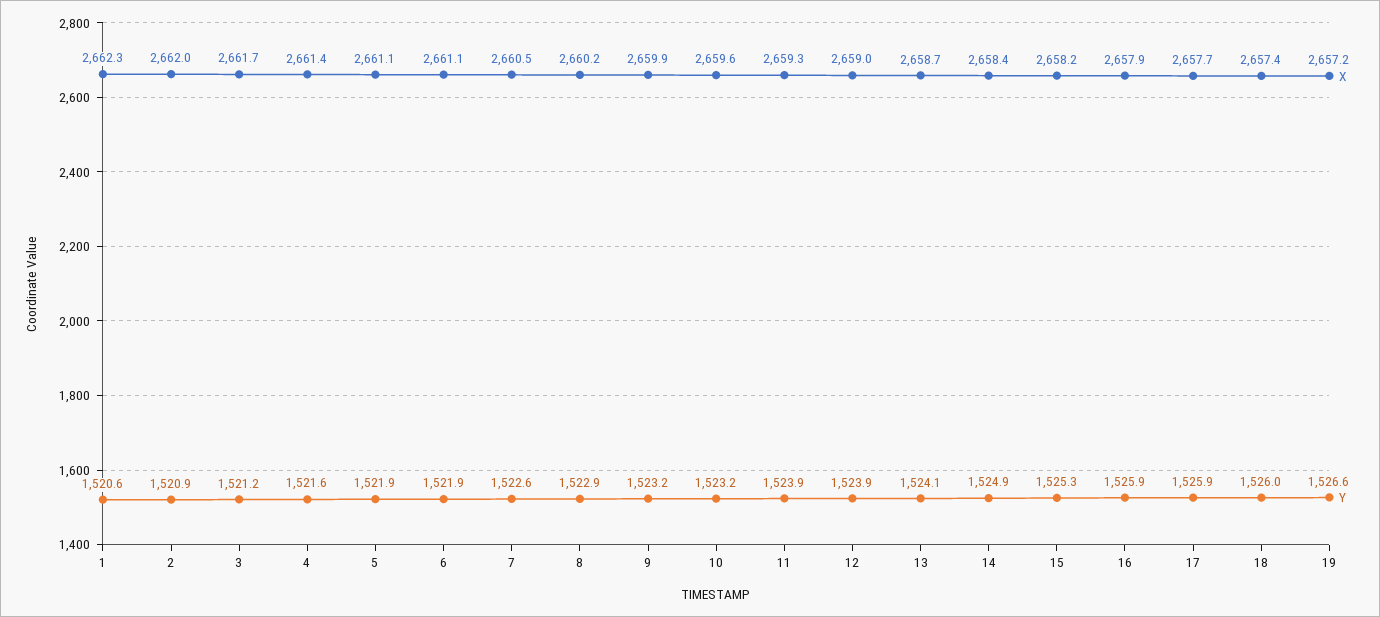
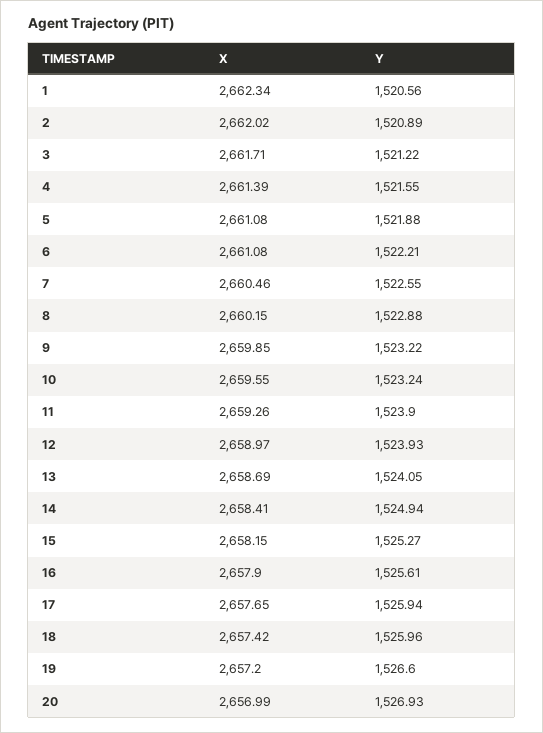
  {
    "X": {
      "1": 2662.34,
      "2": 2662.02,
      "3": 2661.71,
      "4": 2661.39,
      "5": 2661.08,
      "6": 2661.08,
      "7": 2660.46,
      "8": 2660.15,
      "9": 2659.85,
      "10": 2659.55,
      "11": 2659.26,
      "12": 2658.97,
      "13": 2658.69,
      "14": 2658.41,
      "15": 2658.15,
      "16": 2657.9,
      "17": 2657.65,
      "18": 2657.42,
-     "19": 2657.2
+     "19": 2657.2,
+     "20": 2656.99
    },
    "Y": {
      "1": 1520.56,
      "2": 1520.89,
      "3": 1521.22,
      "4": 1521.55,
      "5": 1521.88,
-     "6": 1521.9,
+     "6": 1522.21,
      "7": 1522.55,
      "8": 1522.88,
      "9": 1523.22,
      "10": 1523.24,
      "11": 1523.9,
      "12": 1523.93,
      "13": 1524.05,
      "14": 1524.94,
      "15": 1525.27,
-     "16": 1525.9,
+     "16": 1525.61,
      "17": 1525.94,
      "18": 1525.96,
-     "19": 1526.6
+     "19": 1526.6,
+     "20": 1526.93
    }
  }

